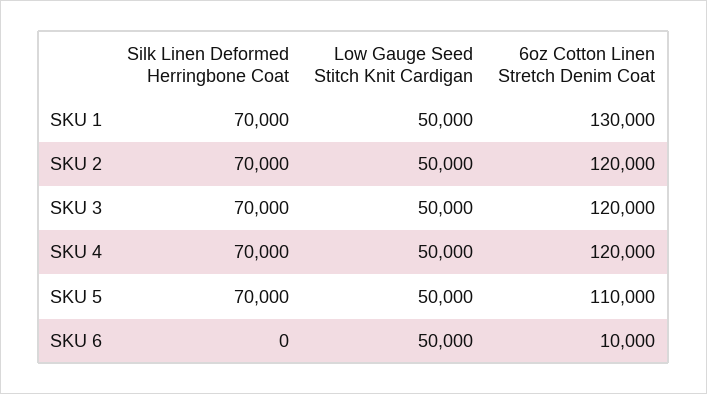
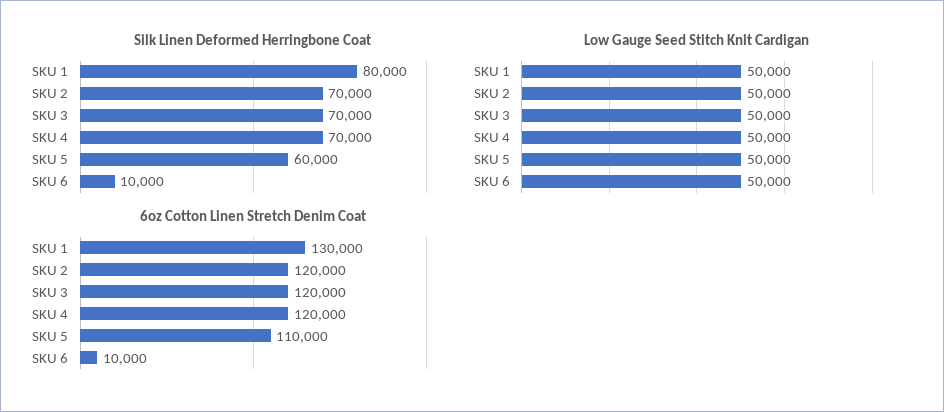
  {
    "Silk Linen Deformed Herringbone Coat": {
-     "SKU 1": 70000,
+     "SKU 1": 80000,
      "SKU 2": 70000,
      "SKU 3": 70000,
      "SKU 4": 70000,
-     "SKU 5": 70000,
+     "SKU 5": 60000,
-     "SKU 6": 0
+     "SKU 6": 10000
    },
    "Low Gauge Seed Stitch Knit Cardigan": {
      "SKU 1": 50000,
      "SKU 2": 50000,
      "SKU 3": 50000,
      "SKU 4": 50000,
      "SKU 5": 50000,
      "SKU 6": 50000
    },
    "6oz Cotton Linen Stretch Denim Coat": {
      "SKU 1": 130000,
      "SKU 2": 120000,
      "SKU 3": 120000,
      "SKU 4": 120000,
      "SKU 5": 110000,
      "SKU 6": 10000
    }
  }

